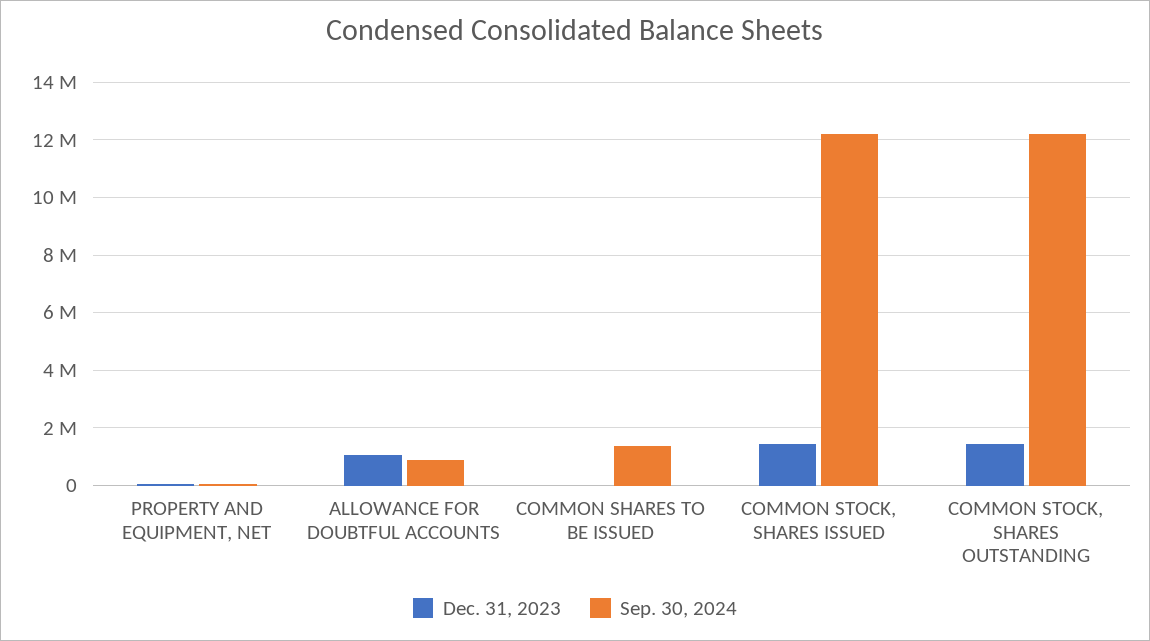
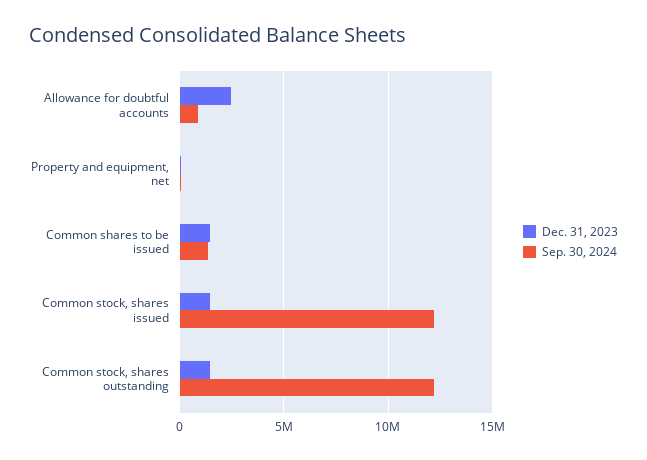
  {
    "Dec. 31, 2023": {
      "PROPERTY AND EQUIPMENT, NET": 0,
-     "ALLOWANCE FOR DOUBTFUL ACCOUNTS": 1000000,
+     "ALLOWANCE FOR DOUBTFUL ACCOUNTS": 2500000,
-     "COMMON SHARES TO BE ISSUED": 0,
+     "COMMON SHARES TO BE ISSUED": 1500000,
      "COMMON STOCK, SHARES ISSUED": 1500000,
      "COMMON STOCK, SHARES OUTSTANDING": 1500000
    },
    "Sep. 30, 2024": {
      "PROPERTY AND EQUIPMENT, NET": 0,
      "ALLOWANCE FOR DOUBTFUL ACCOUNTS": 1000000,
      "COMMON SHARES TO BE ISSUED": 1250000,
      "COMMON STOCK, SHARES ISSUED": 12250000,
      "COMMON STOCK, SHARES OUTSTANDING": 12250000
    }
  }

